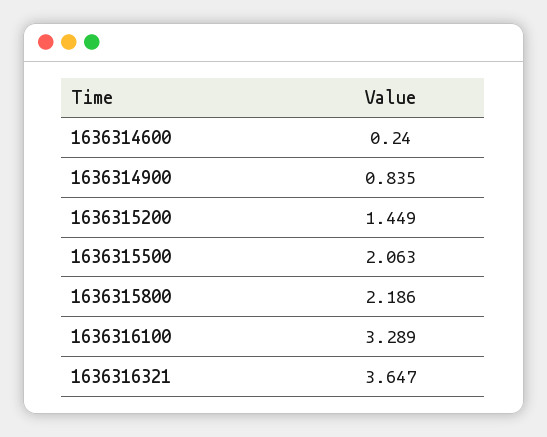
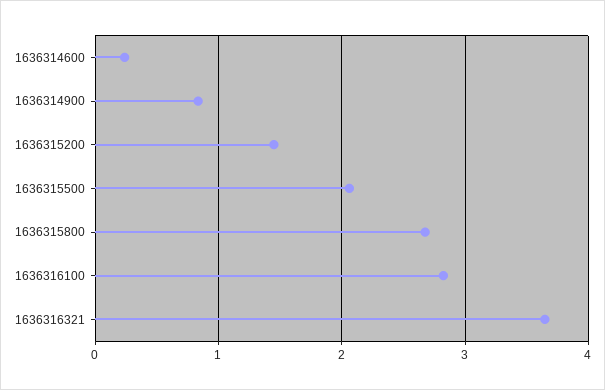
  {
    "1636314600": 0.24,
    "1636314900": 0.835,
    "1636315200": 1.449,
    "1636315500": 2.063,
-   "1636315800": 2.186,
+   "1636315800": 2.7,
-   "1636316100": 3.289,
+   "1636316100": 2.8,
    "1636316321": 3.647
  }

